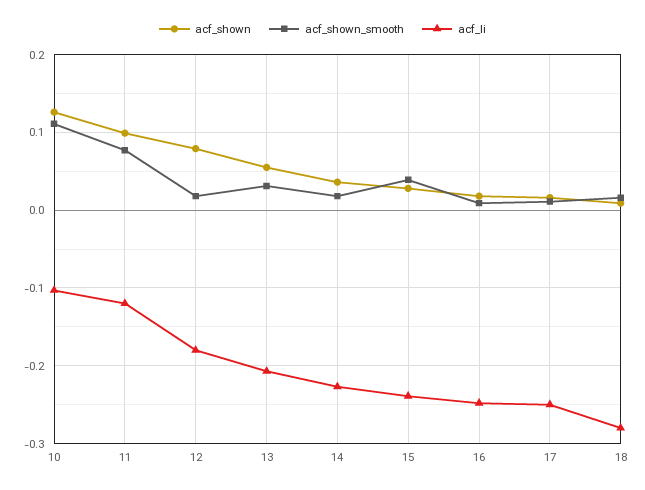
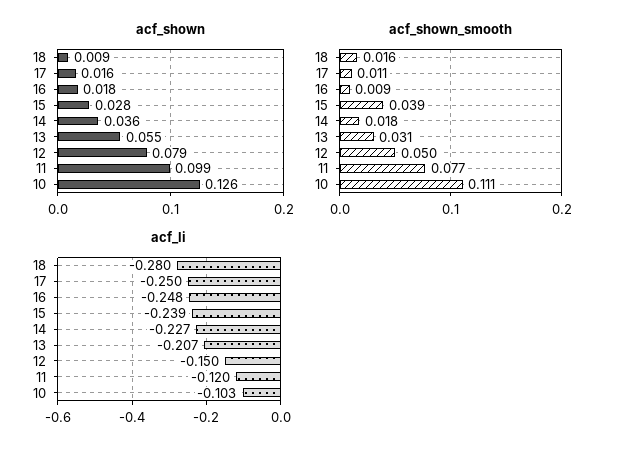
  {
    "acf_shown": {
      "10": 0.126,
      "11": 0.099,
      "12": 0.079,
      "13": 0.055,
      "14": 0.036,
      "15": 0.028,
      "16": 0.018,
      "17": 0.016,
      "18": 0.009
    },
    "acf_shown_smooth": {
      "10": 0.111,
      "11": 0.077,
-     "12": 0.02,
+     "12": 0.05,
      "13": 0.031,
      "14": 0.018,
      "15": 0.039,
      "16": 0.009,
      "17": 0.011,
      "18": 0.016
    },
    "acf_li": {
      "10": -0.103,
      "11": -0.12,
-     "12": -0.18,
+     "12": -0.15,
      "13": -0.207,
      "14": -0.227,
      "15": -0.239,
      "16": -0.248,
      "17": -0.25,
      "18": -0.28
    }
  }

